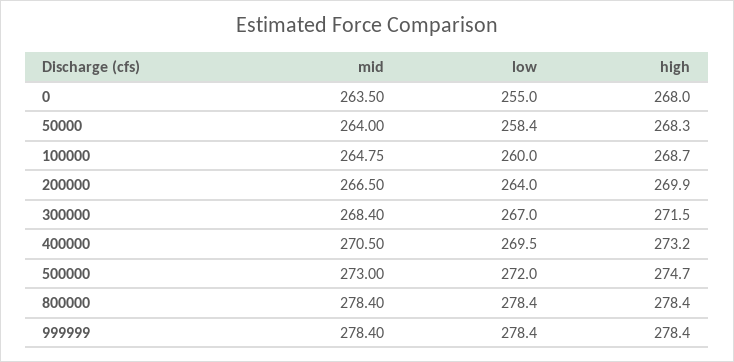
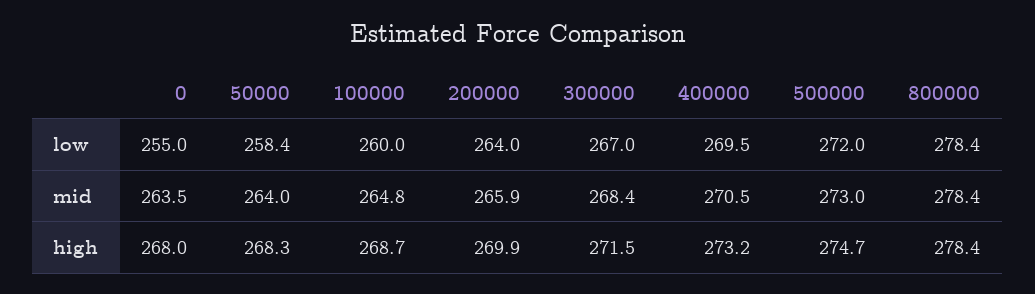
  {
    "mid": {
      "0": 263.5,
      "50000": 264,
      "100000": 264.75,
-     "200000": 266.5,
+     "200000": 265.9,
      "300000": 268.4,
      "400000": 270.5,
      "500000": 273,
-     "800000": 278.4,
+     "800000": 278.4
-     "999999": 278.4
    },
    "low": {
      "0": 255,
      "50000": 258.4,
      "100000": 260,
      "200000": 264,
      "300000": 267,
      "400000": 269.5,
      "500000": 272,
-     "800000": 278.4,
+     "800000": 278.4
-     "999999": 278.4
    },
    "high": {
      "0": 268,
      "50000": 268.3,
      "100000": 268.7,
      "200000": 269.9,
      "300000": 271.5,
      "400000": 273.2,
      "500000": 274.7,
-     "800000": 278.4,
+     "800000": 278.4
-     "999999": 278.4
    }
  }

